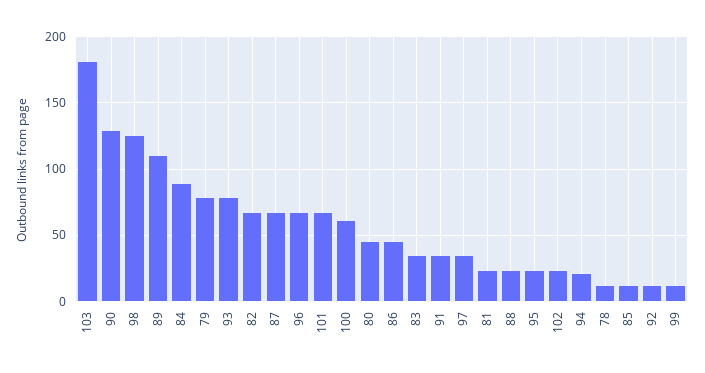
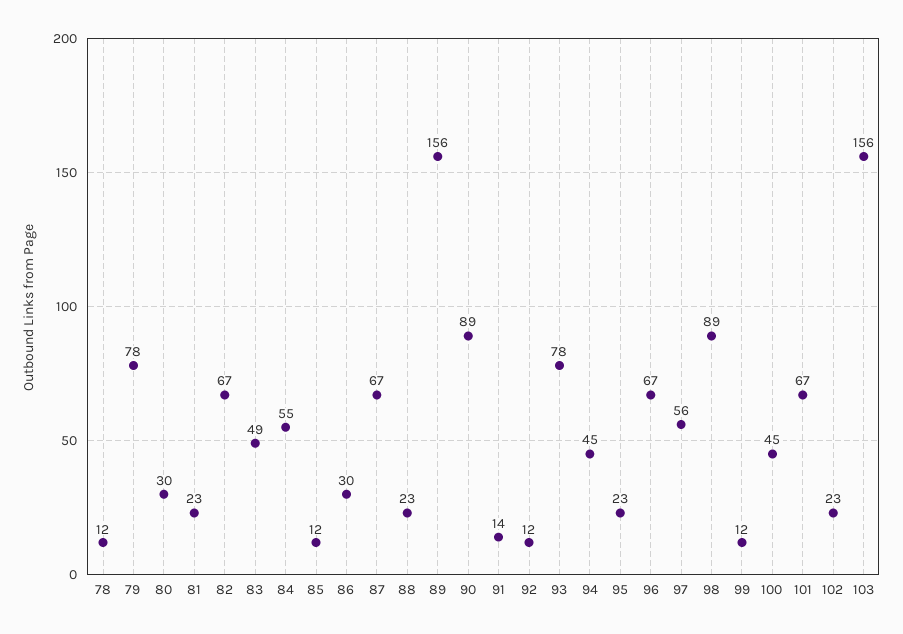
  {
-   "103": 180,
+   "103": 156,
-   "90": 130,
+   "90": 89,
-   "98": 125,
+   "98": 89,
-   "89": 110,
+   "89": 156,
-   "84": 90,
+   "84": 55,
    "79": 78,
    "93": 78,
    "82": 67,
    "87": 67,
    "96": 67,
    "101": 67,
-   "100": 60,
+   "100": 45,
-   "80": 45,
+   "80": 30,
-   "86": 45,
+   "86": 30,
-   "83": 35,
+   "83": 49,
-   "91": 35,
+   "91": 14,
-   "97": 35,
+   "97": 56,
    "81": 23,
    "88": 23,
    "95": 23,
    "102": 23,
-   "94": 20,
+   "94": 45,
    "78": 12,
    "85": 12,
    "92": 12,
    "99": 12
  }

